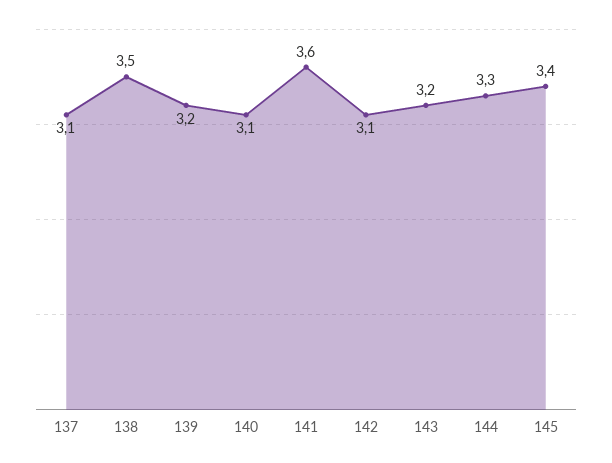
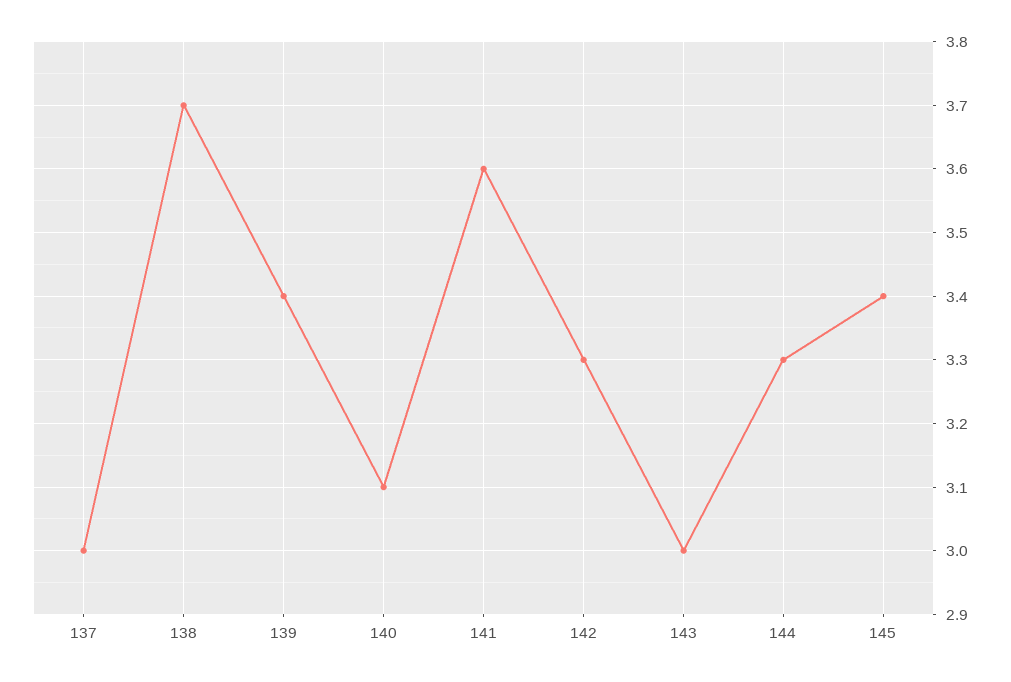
  {
-   "137": 3.1,
+   "137": 3,
-   "138": 3.5,
+   "138": 3.7,
-   "139": 3.2,
+   "139": 3.4,
    "140": 3.1,
    "141": 3.6,
-   "142": 3.1,
+   "142": 3.3,
-   "143": 3.2,
+   "143": 3,
    "144": 3.3,
    "145": 3.4
  }

